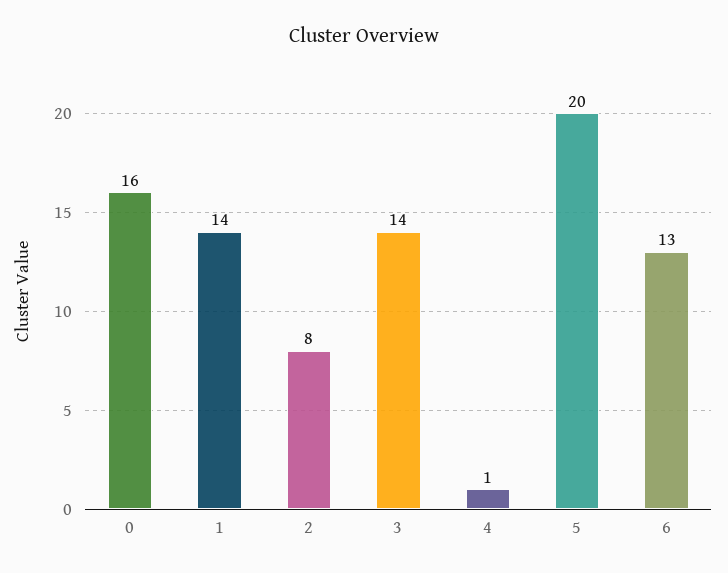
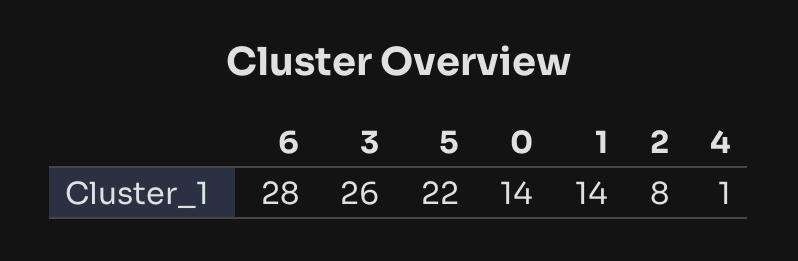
  {
-   "0": 16,
+   "0": 14,
    "1": 14,
    "2": 8,
-   "3": 14,
+   "3": 26,
    "4": 1,
-   "5": 20,
+   "5": 22,
-   "6": 13
+   "6": 28
  }

